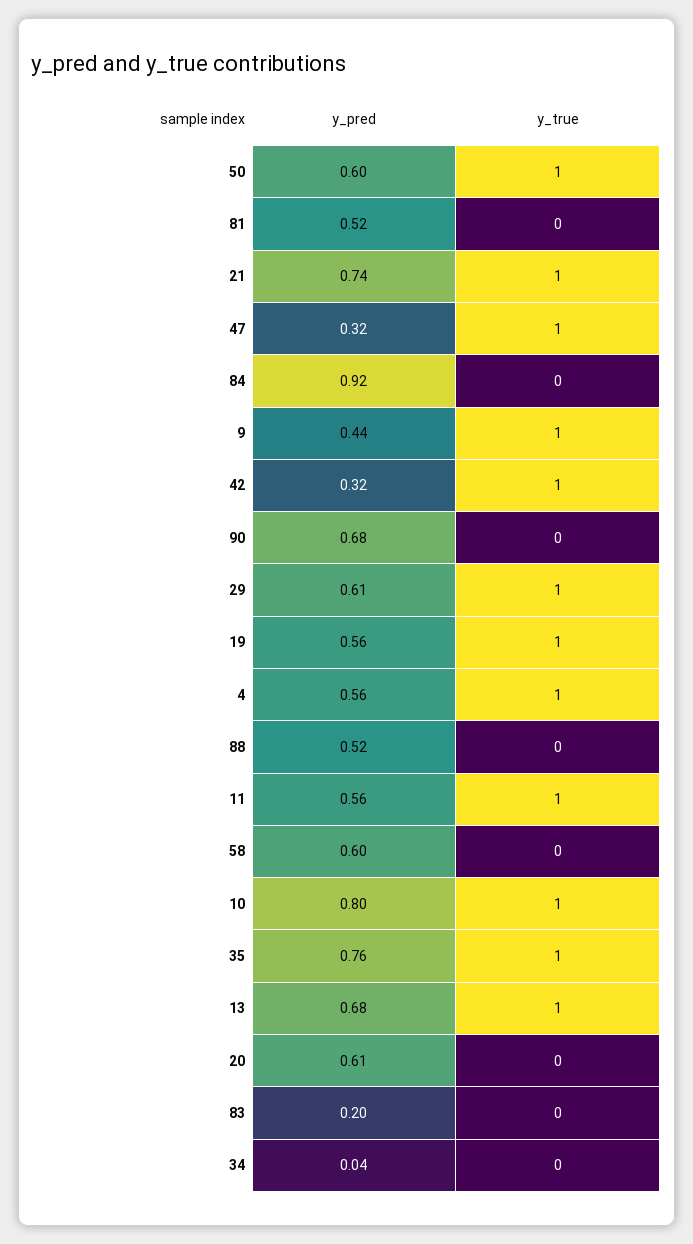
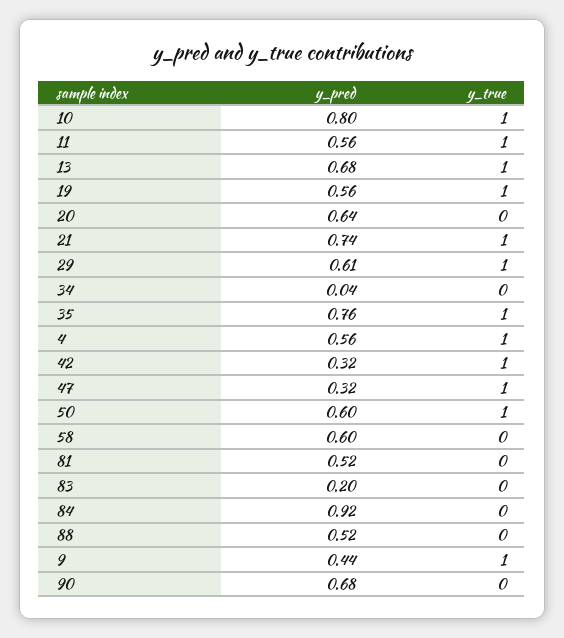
  {
    "y_pred": {
      "50": 0.6,
      "81": 0.52,
      "21": 0.74,
      "47": 0.32,
      "84": 0.92,
      "9": 0.44,
      "42": 0.32,
      "90": 0.68,
      "29": 0.61,
      "19": 0.56,
      "4": 0.56,
      "88": 0.52,
      "11": 0.56,
      "58": 0.6,
      "10": 0.8,
      "35": 0.76,
      "13": 0.68,
-     "20": 0.61,
+     "20": 0.64,
      "83": 0.2,
      "34": 0.04
    },
    "y_true": {
      "50": 1,
      "81": 0,
      "21": 1,
      "47": 1,
      "84": 0,
      "9": 1,
      "42": 1,
      "90": 0,
      "29": 1,
      "19": 1,
      "4": 1,
      "88": 0,
      "11": 1,
      "58": 0,
      "10": 1,
      "35": 1,
      "13": 1,
      "20": 0,
      "83": 0,
      "34": 0
    }
  }

